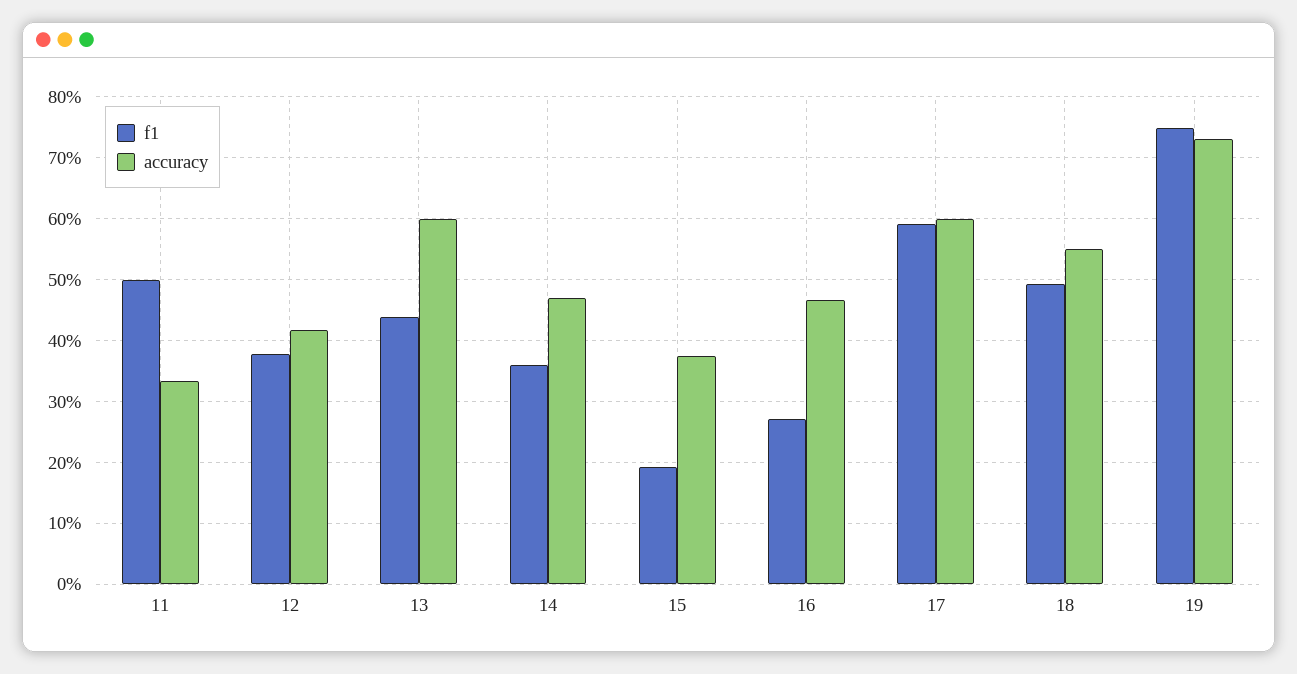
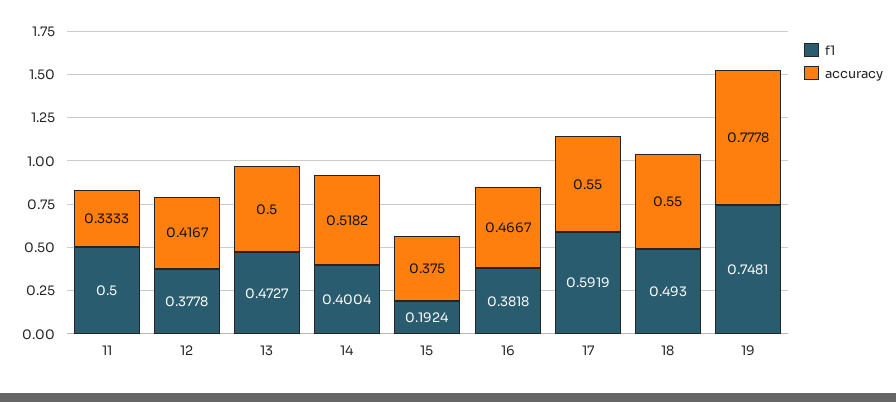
  {
    "f1": {
      "11": 0.5,
      "12": 0.3778,
-     "13": 0.44,
+     "13": 0.4727,
-     "14": 0.36,
+     "14": 0.4004,
      "15": 0.1924,
-     "16": 0.27,
+     "16": 0.3818,
      "17": 0.5919,
      "18": 0.493,
      "19": 0.7481
    },
    "accuracy": {
      "11": 0.3333,
      "12": 0.4167,
-     "13": 0.6,
+     "13": 0.5,
-     "14": 0.47,
+     "14": 0.5182,
      "15": 0.375,
      "16": 0.4667,
-     "17": 0.6,
+     "17": 0.55,
      "18": 0.55,
-     "19": 0.73
+     "19": 0.7778
    }
  }

